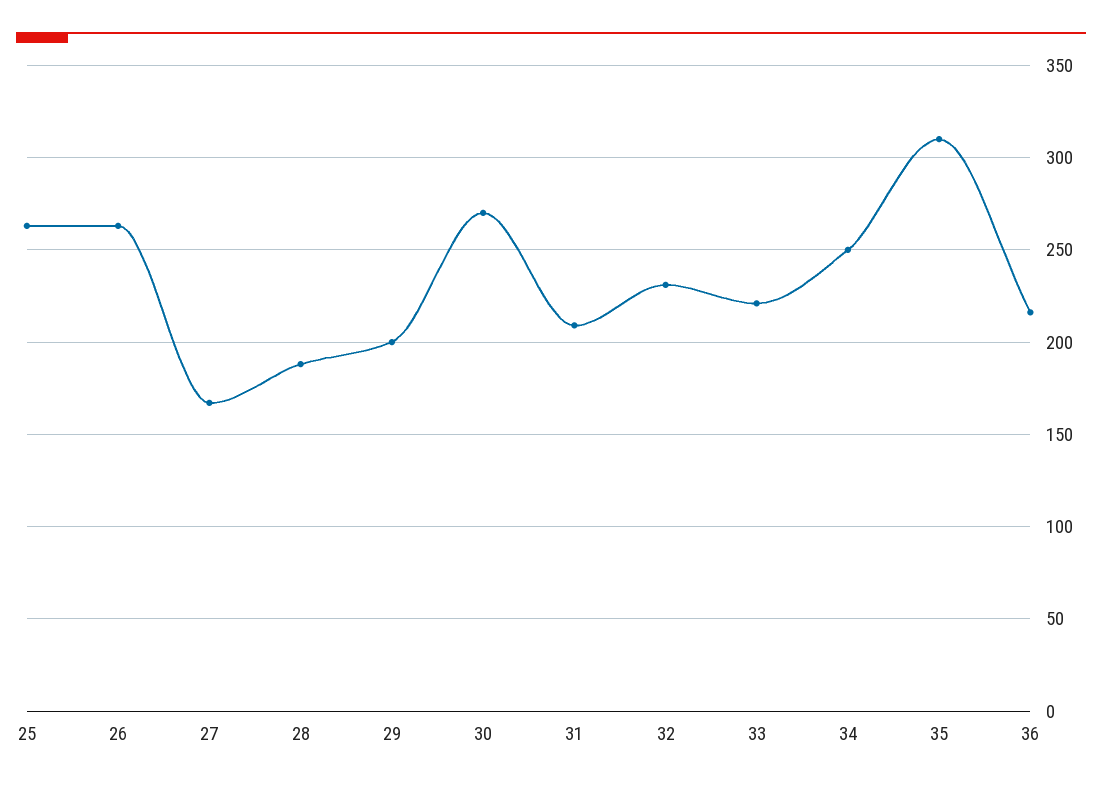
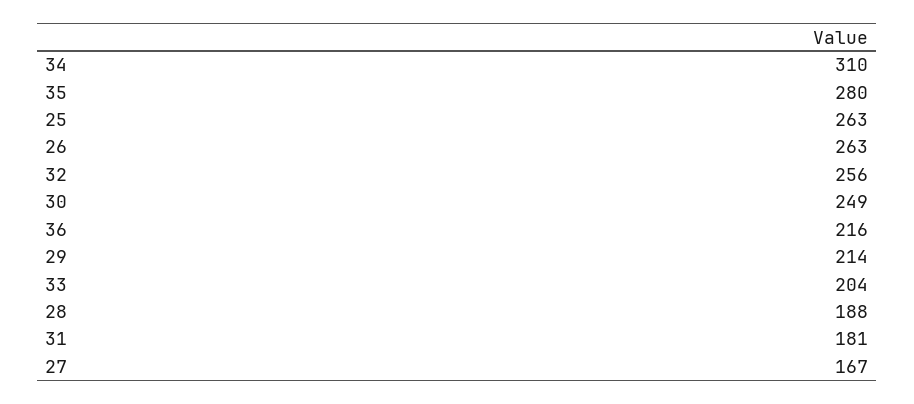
  {
    "25": 263,
    "26": 263,
    "27": 167,
    "28": 188,
-   "29": 200,
+   "29": 214,
-   "30": 270,
+   "30": 249,
-   "31": 210,
+   "31": 181,
-   "32": 230,
+   "32": 256,
-   "33": 220,
+   "33": 204,
-   "34": 250,
+   "34": 310,
-   "35": 310,
+   "35": 280,
    "36": 216
  }

